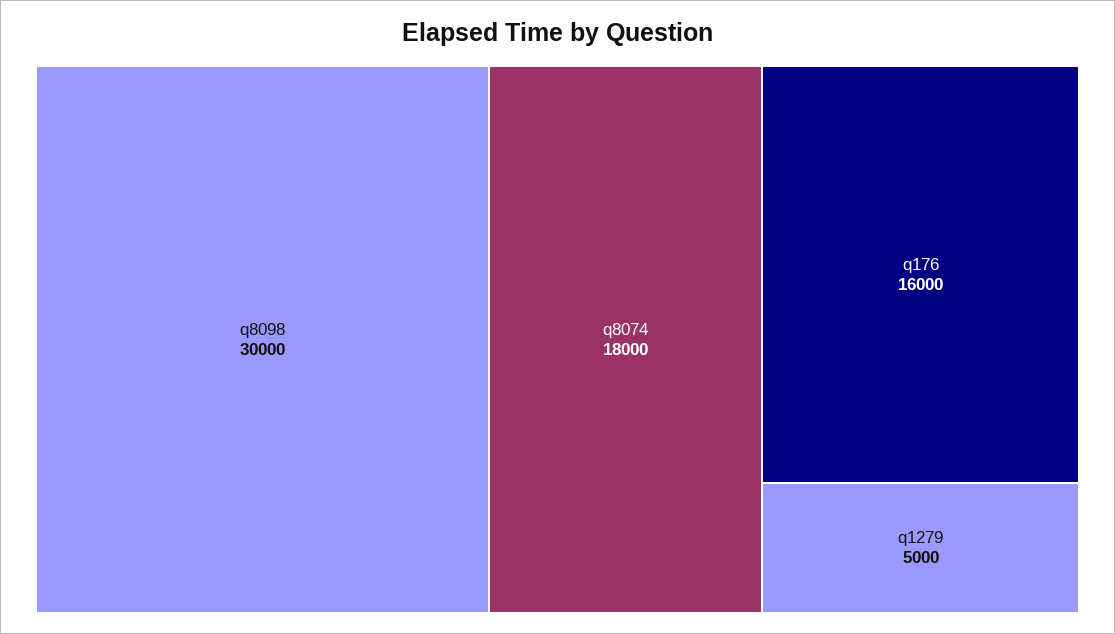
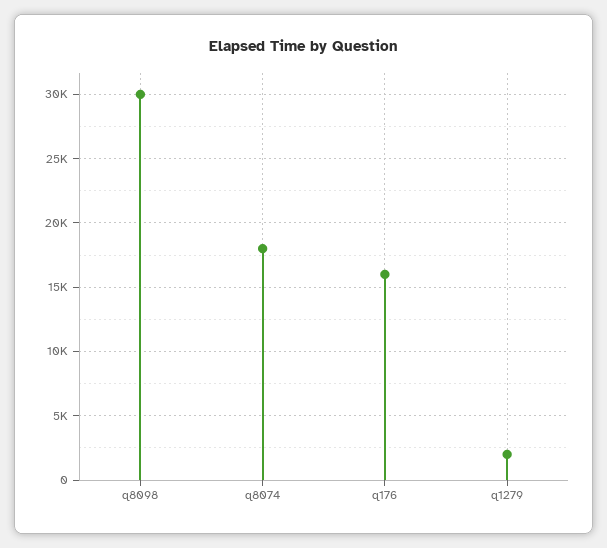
  {
    "q8098": 30000,
    "q8074": 18000,
    "q176": 16000,
-   "q1279": 5000
+   "q1279": 2000
  }

